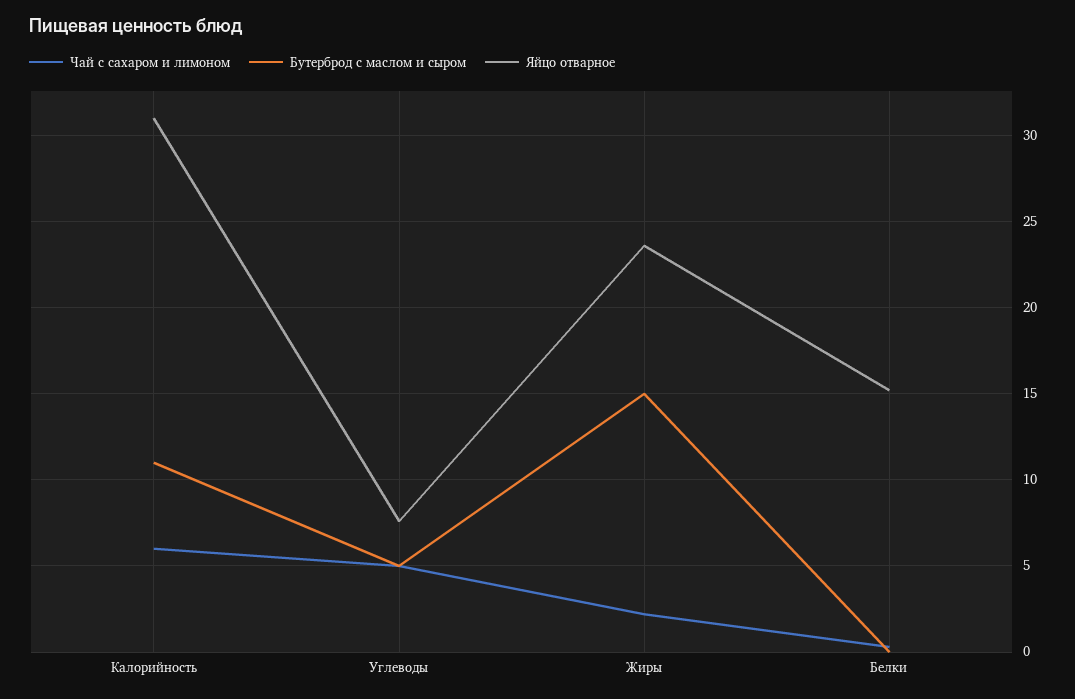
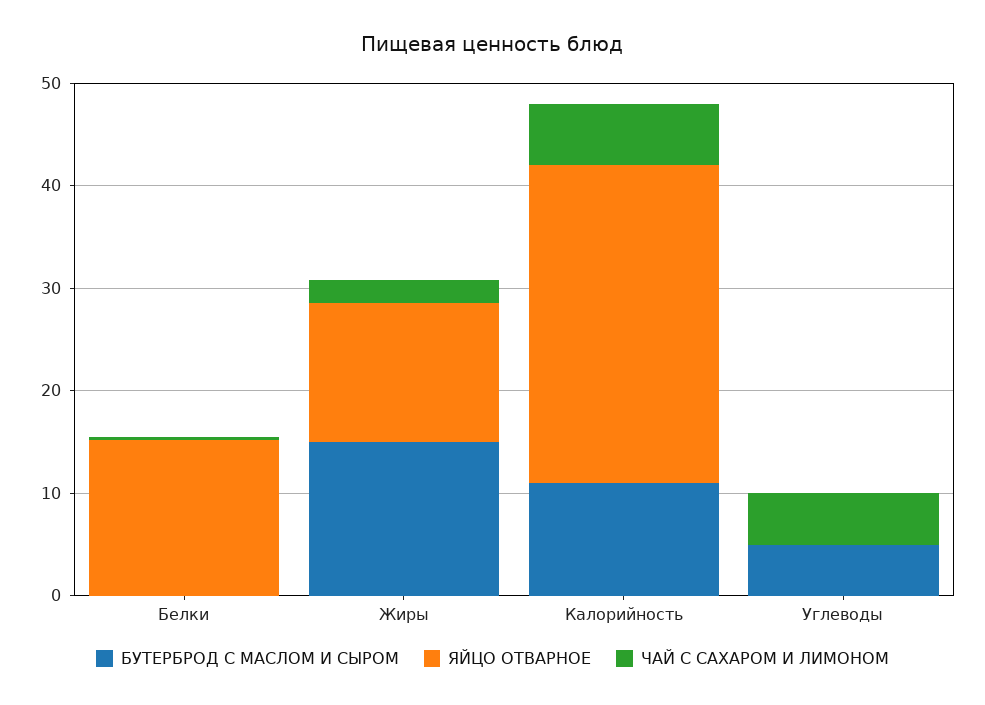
  {
    "Чай с сахаром и лимоном": {
      "Калорийность": 6,
      "Углеводы": 5,
      "Жиры": 2,
      "Белки": 0.5
    },
    "Бутерброд с маслом и сыром": {
      "Калорийность": 11,
      "Углеводы": 5,
      "Жиры": 15,
      "Белки": 0
    },
    "Яйцо отварное": {
      "Калорийность": 31,
-     "Углеводы": 7.5,
+     "Углеводы": 0,
-     "Жиры": 23.5,
+     "Жиры": 14,
      "Белки": 15
    }
  }

